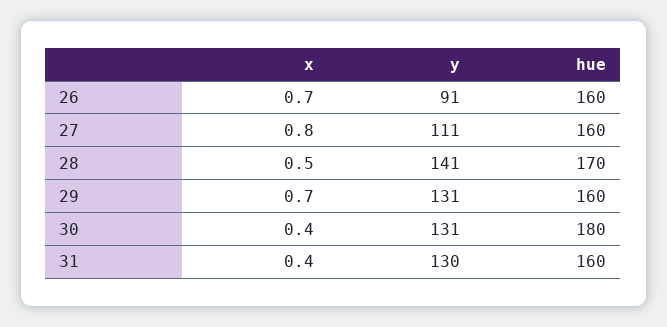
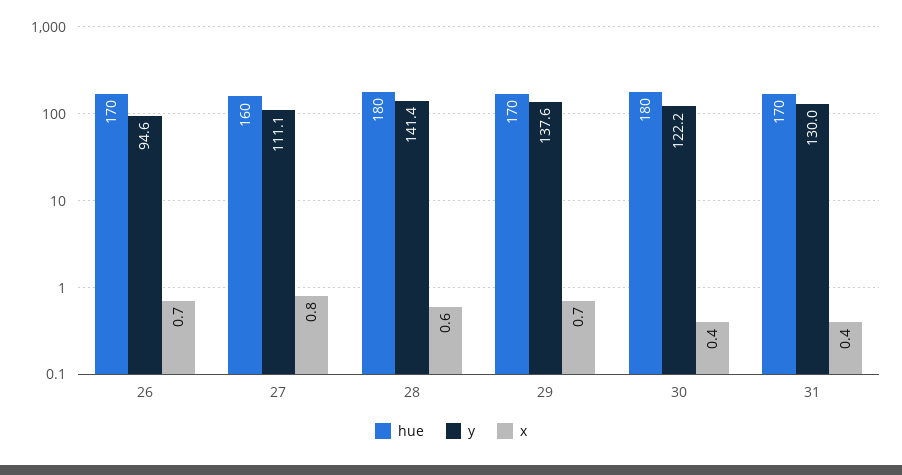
  {
    "x": {
      "26": 0.7,
      "27": 0.8,
-     "28": 0.5,
+     "28": 0.6,
      "29": 0.7,
      "30": 0.4,
      "31": 0.4
    },
    "y": {
-     "26": 91,
+     "26": 94.6,
      "27": 111.1,
      "28": 141.4,
-     "29": 131,
+     "29": 137.6,
-     "30": 131,
+     "30": 122.2,
      "31": 130
    },
    "hue": {
-     "26": 160,
+     "26": 170,
      "27": 160,
-     "28": 170,
+     "28": 180,
-     "29": 160,
+     "29": 170,
      "30": 180,
-     "31": 160
+     "31": 170
    }
  }

